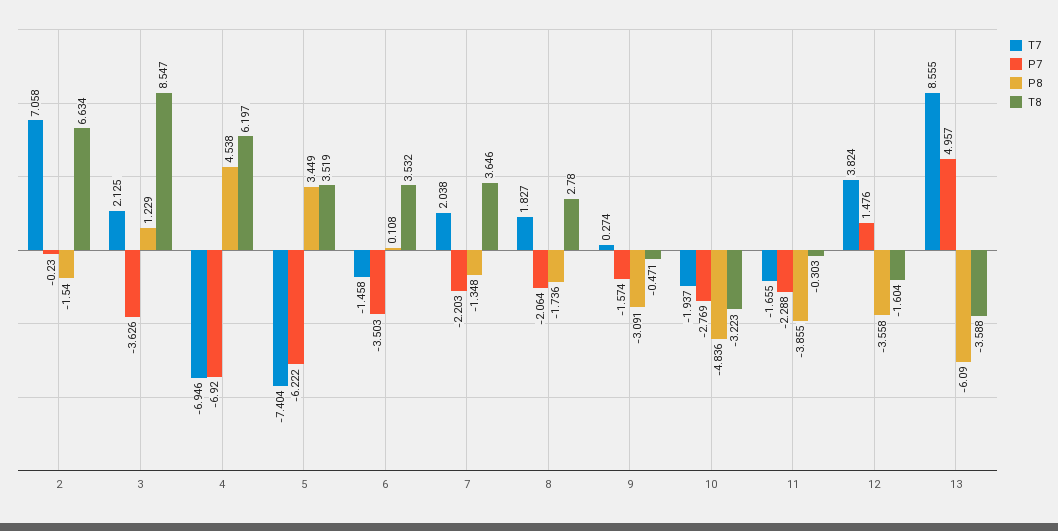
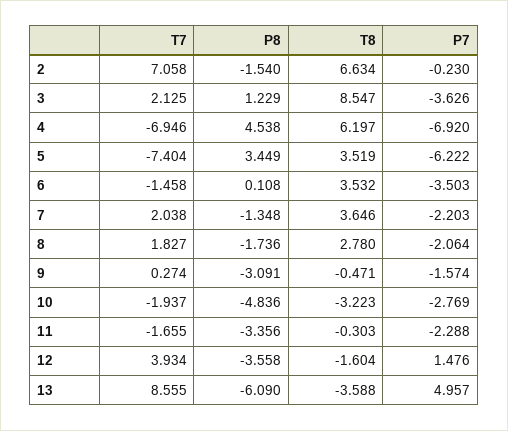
  {
    "T7": {
      "2": 7.058,
      "3": 2.125,
      "4": -6.946,
      "5": -7.404,
      "6": -1.458,
      "7": 2.038,
      "8": 1.827,
      "9": 0.274,
      "10": -1.937,
      "11": -1.655,
-     "12": 3.824,
+     "12": 3.934,
      "13": 8.555
    },
    "P7": {
      "2": -0.23,
      "3": -3.626,
      "4": -6.92,
      "5": -6.222,
      "6": -3.503,
      "7": -2.203,
      "8": -2.064,
      "9": -1.574,
      "10": -2.769,
      "11": -2.288,
      "12": 1.476,
      "13": 4.957
    },
    "P8": {
      "2": -1.54,
      "3": 1.229,
      "4": 4.538,
      "5": 3.449,
      "6": 0.108,
      "7": -1.348,
      "8": -1.736,
      "9": -3.091,
      "10": -4.836,
-     "11": -3.855,
+     "11": -3.356,
      "12": -3.558,
      "13": -6.09
    },
    "T8": {
      "2": 6.634,
      "3": 8.547,
      "4": 6.197,
      "5": 3.519,
      "6": 3.532,
      "7": 3.646,
      "8": 2.78,
      "9": -0.471,
      "10": -3.223,
      "11": -0.303,
      "12": -1.604,
      "13": -3.588
    }
  }

